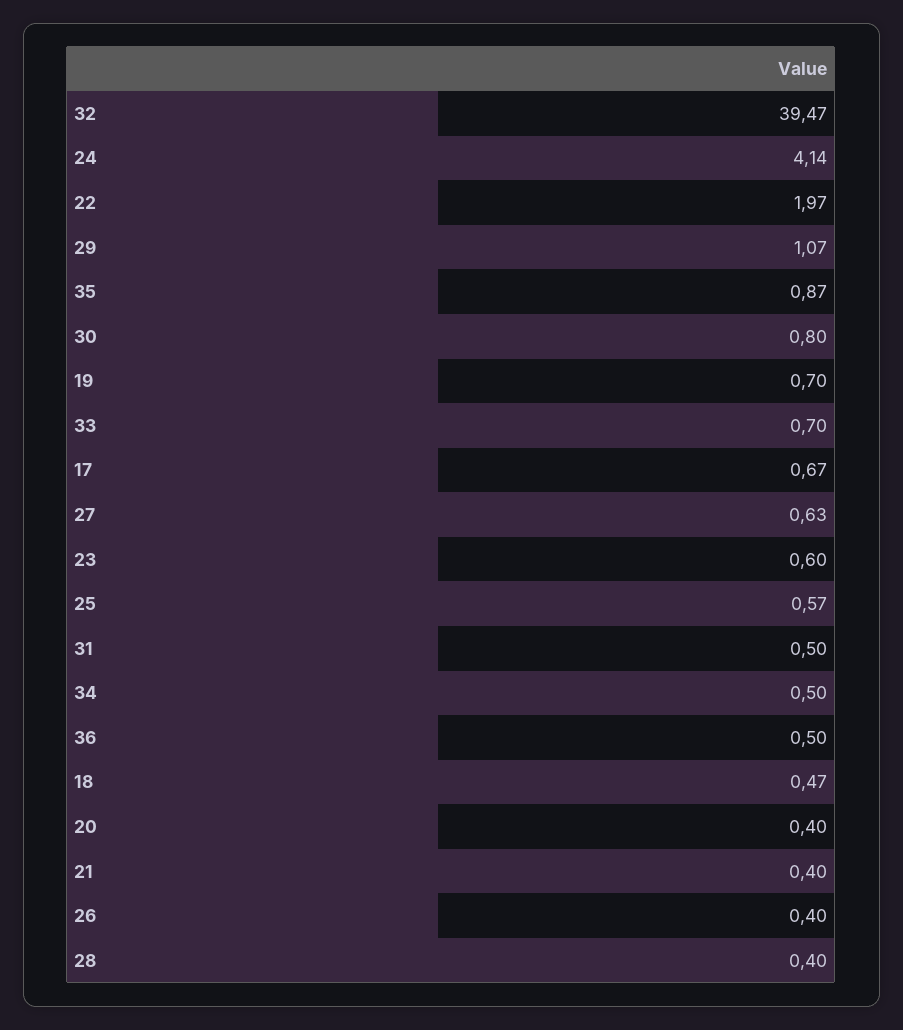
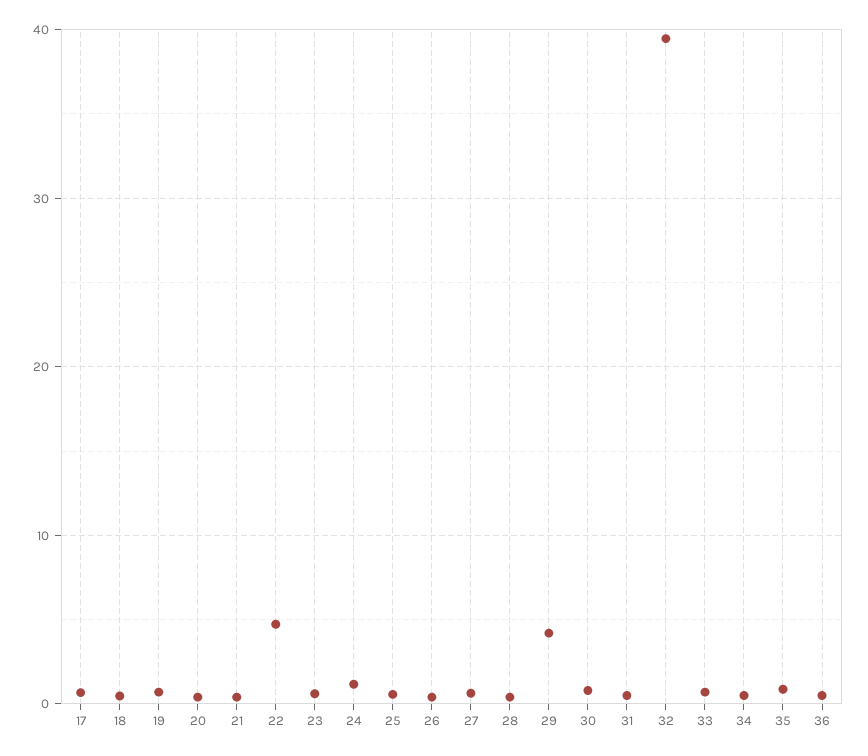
  {
    "32": 39.47,
-   "24": 4.14,
+   "24": 1,
-   "22": 1.97,
+   "22": 5,
-   "29": 1.07,
+   "29": 4,
    "35": 0.87,
    "30": 0.8,
    "19": 0.7,
    "33": 0.7,
    "17": 0.67,
    "27": 0.63,
    "23": 0.6,
    "25": 0.57,
    "31": 0.5,
    "34": 0.5,
    "36": 0.5,
    "18": 0.47,
    "20": 0.4,
    "21": 0.4,
    "26": 0.4,
    "28": 0.4
  }

